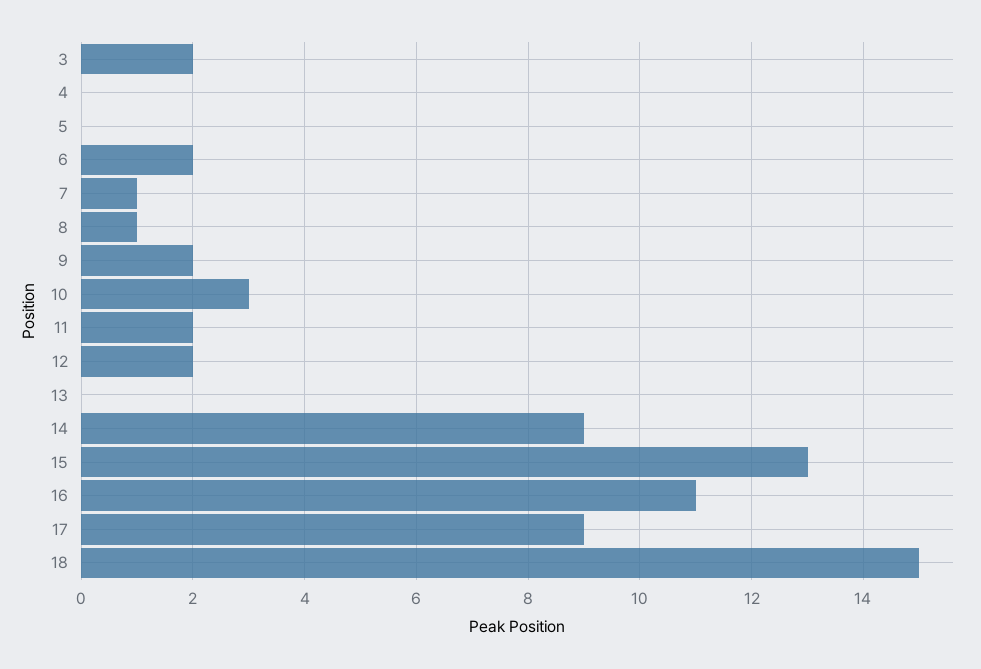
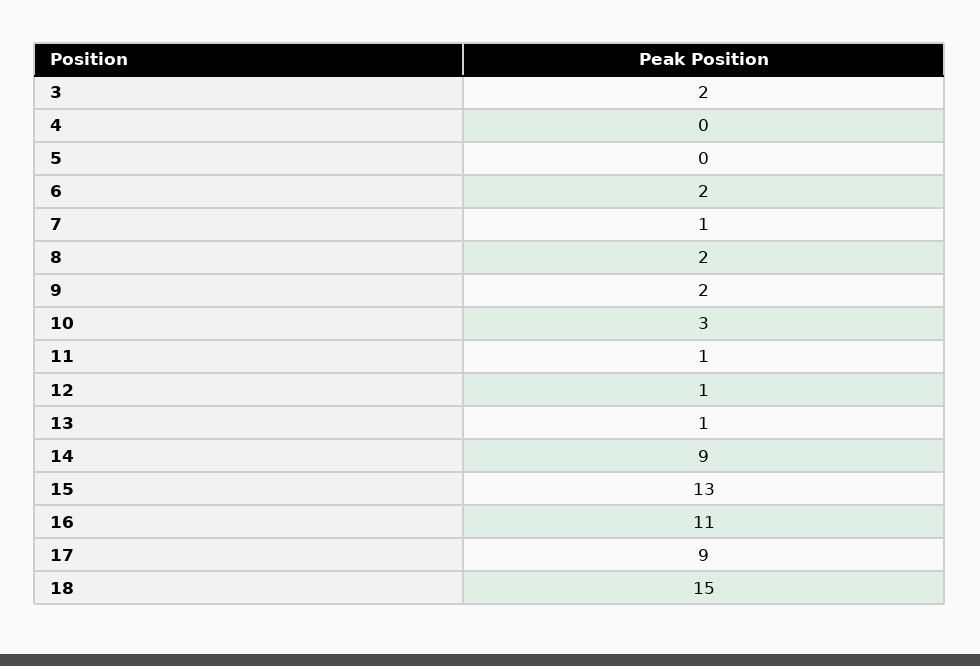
  {
    "3": 2,
    "4": 0,
    "5": 0,
    "6": 2,
    "7": 1,
-   "8": 1,
+   "8": 2,
    "9": 2,
    "10": 3,
-   "11": 2,
+   "11": 1,
-   "12": 2,
+   "12": 1,
-   "13": 0,
+   "13": 1,
    "14": 9,
    "15": 13,
    "16": 11,
    "17": 9,
    "18": 15
  }

